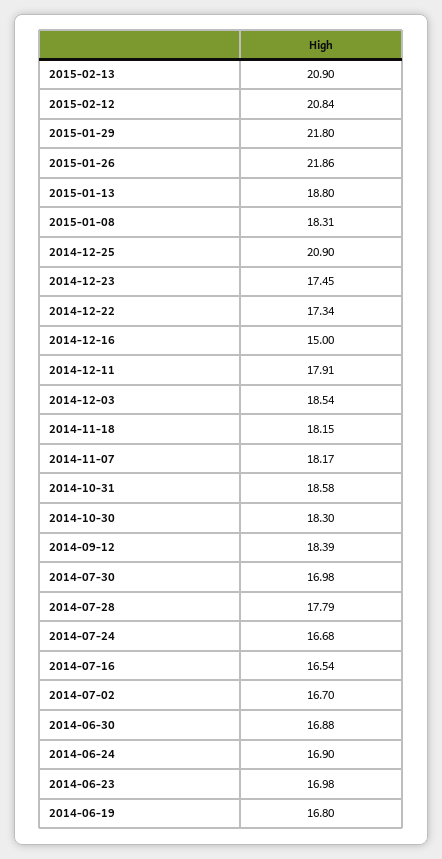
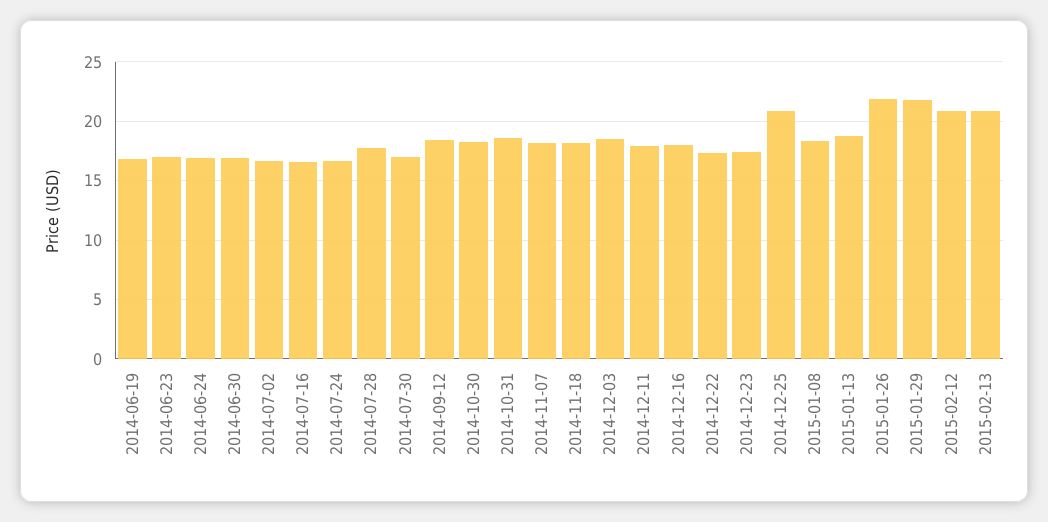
  {
    "2015-02-13": 20.9,
    "2015-02-12": 20.84,
    "2015-01-29": 21.8,
    "2015-01-26": 21.86,
    "2015-01-13": 18.8,
    "2015-01-08": 18.31,
    "2014-12-25": 20.9,
    "2014-12-23": 17.45,
    "2014-12-22": 17.34,
-   "2014-12-16": 15,
+   "2014-12-16": 18,
    "2014-12-11": 17.91,
    "2014-12-03": 18.54,
    "2014-11-18": 18.15,
    "2014-11-07": 18.17,
    "2014-10-31": 18.58,
    "2014-10-30": 18.3,
    "2014-09-12": 18.39,
    "2014-07-30": 16.98,
    "2014-07-28": 17.79,
    "2014-07-24": 16.68,
    "2014-07-16": 16.54,
    "2014-07-02": 16.7,
    "2014-06-30": 16.88,
    "2014-06-24": 16.9,
    "2014-06-23": 16.98,
    "2014-06-19": 16.8
  }

